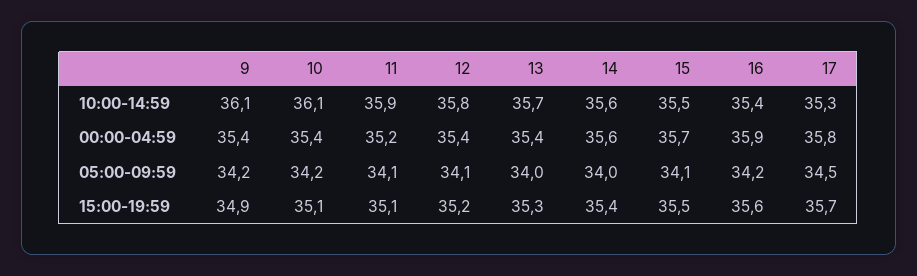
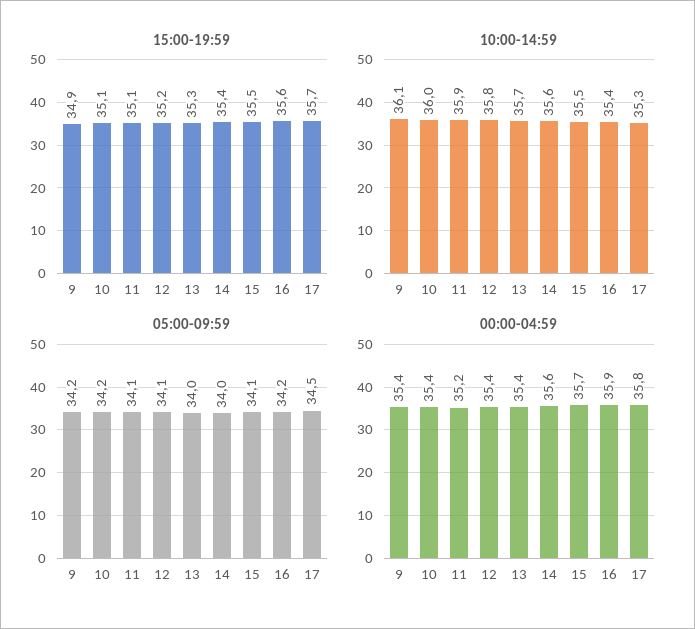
  {
    "10:00-14:59": {
      "9": 36.1,
-     "10": 36.1,
+     "10": 36,
      "11": 35.9,
      "12": 35.8,
      "13": 35.7,
      "14": 35.6,
      "15": 35.5,
      "16": 35.4,
      "17": 35.3
    },
    "00:00-04:59": {
      "9": 35.4,
      "10": 35.4,
      "11": 35.2,
      "12": 35.4,
      "13": 35.4,
      "14": 35.6,
      "15": 35.7,
      "16": 35.9,
      "17": 35.8
    },
    "05:00-09:59": {
      "9": 34.2,
      "10": 34.2,
      "11": 34.1,
      "12": 34.1,
      "13": 34,
      "14": 34,
      "15": 34.1,
      "16": 34.2,
      "17": 34.5
    },
    "15:00-19:59": {
      "9": 34.9,
      "10": 35.1,
      "11": 35.1,
      "12": 35.2,
      "13": 35.3,
      "14": 35.4,
      "15": 35.5,
      "16": 35.6,
      "17": 35.7
    }
  }

